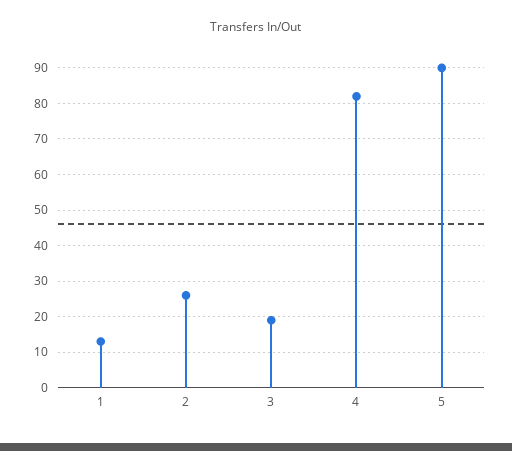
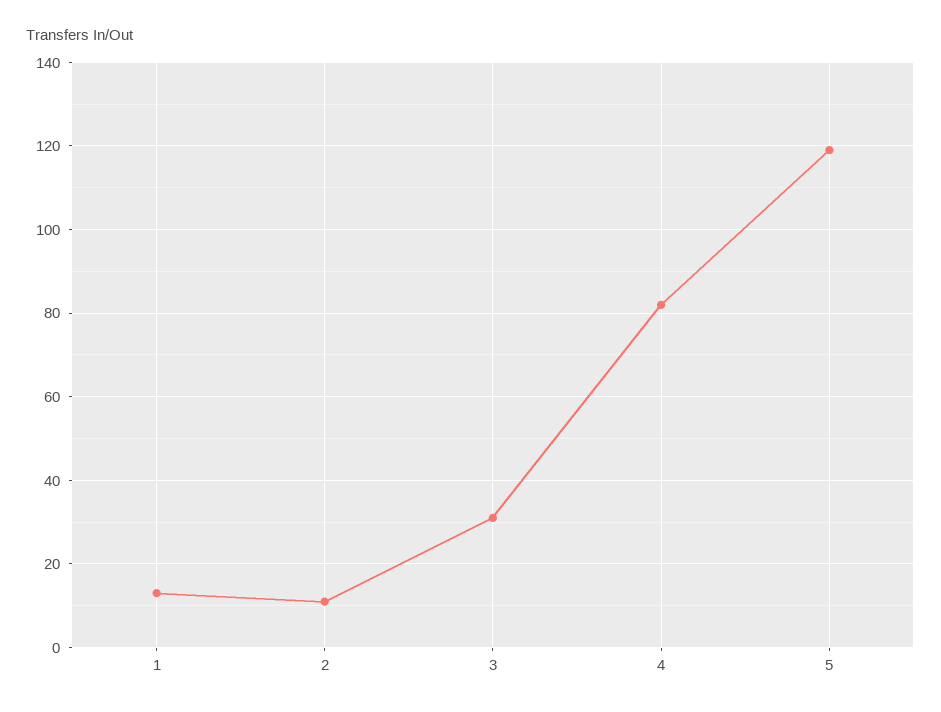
  {
    "1": 15,
-   "2": 25,
+   "2": 10,
-   "3": 20,
+   "3": 30,
    "4": 80,
-   "5": 90
+   "5": 120
  }

